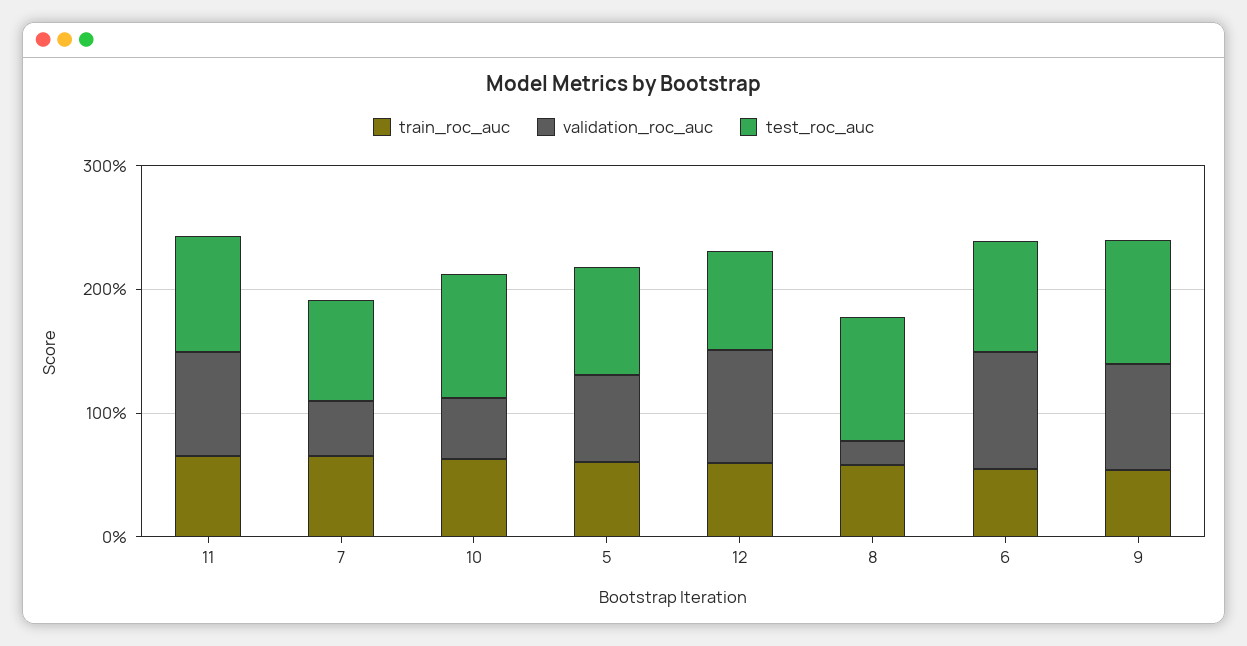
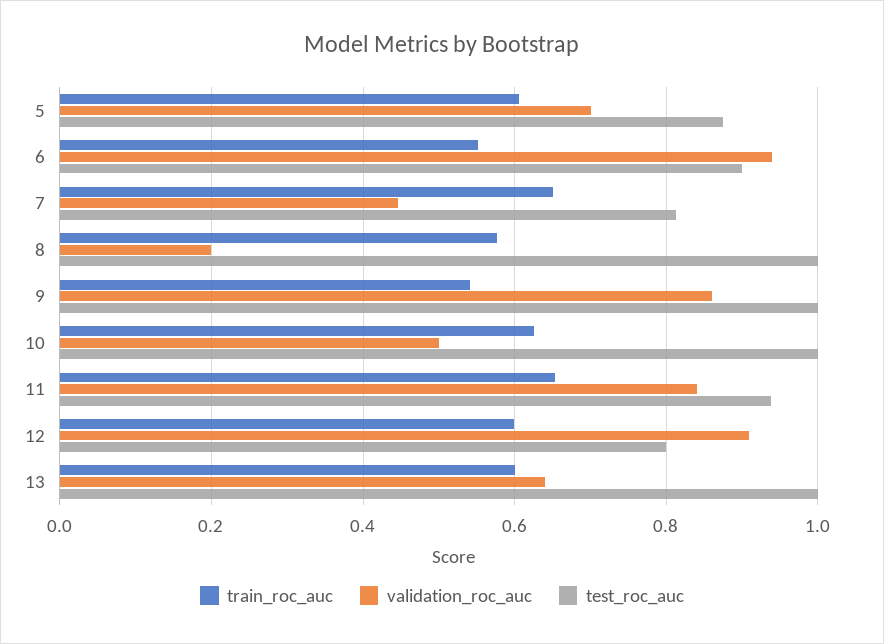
  {
    "train_roc_auc": {
      "11": 0.66,
      "7": 0.66,
      "10": 0.62,
      "5": 0.6,
      "12": 0.6,
      "8": 0.58,
      "6": 0.56,
-     "9": 0.54
+     "9": 0.54,
+     "13": 0.6
    },
    "validation_roc_auc": {
      "11": 0.84,
      "7": 0.44,
      "10": 0.5,
      "5": 0.7,
      "12": 0.9,
      "8": 0.2,
      "6": 0.94,
-     "9": 0.86
+     "9": 0.86,
+     "13": 0.64
    },
    "test_roc_auc": {
      "11": 0.94,
      "7": 0.82,
      "10": 1,
      "5": 0.88,
      "12": 0.8,
      "8": 1,
      "6": 0.9,
-     "9": 1
+     "9": 1,
+     "13": 1
    }
  }

